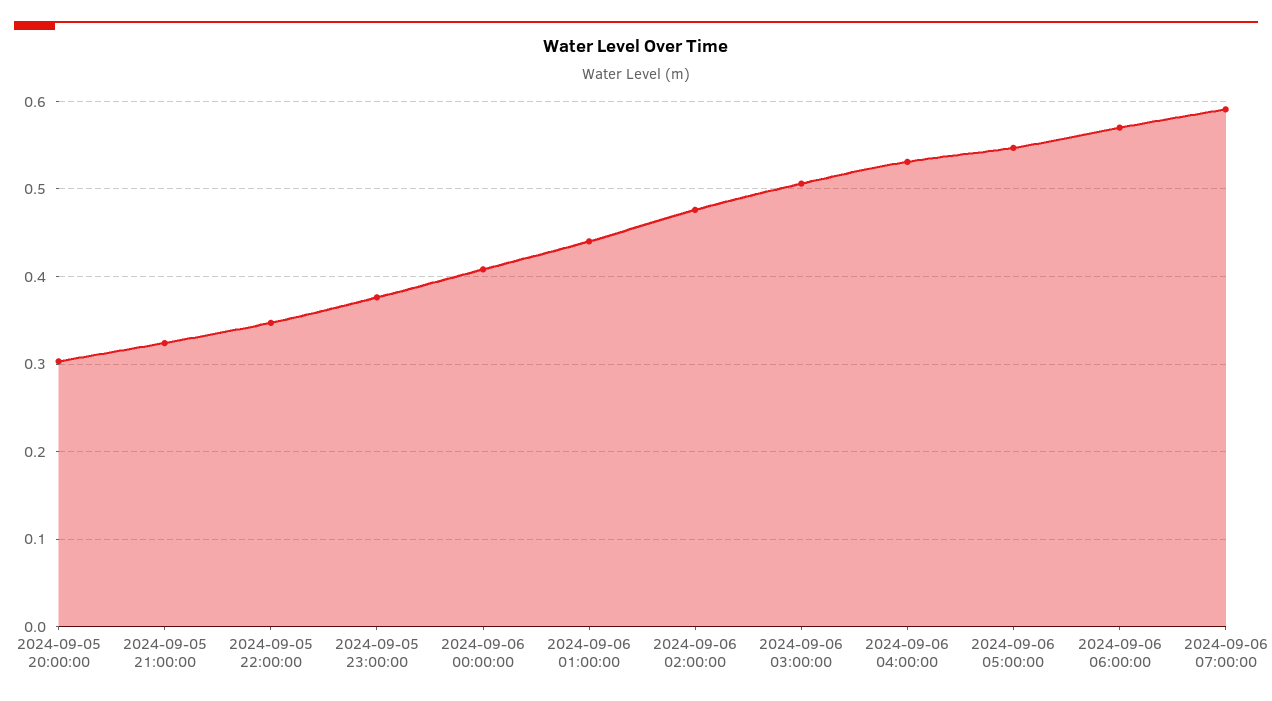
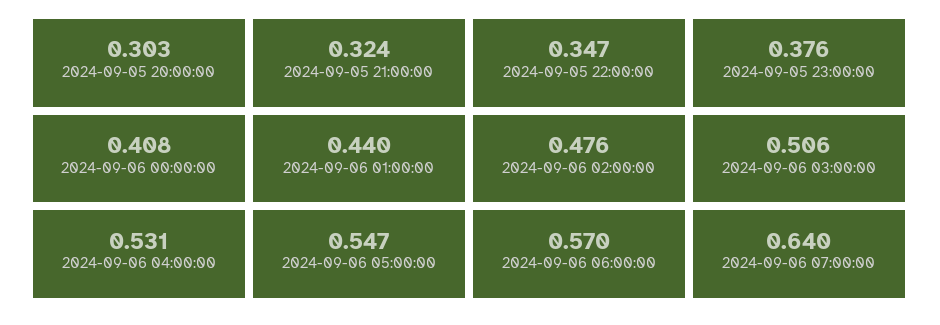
  {
    "2024-09-05 20:00:00": 0.303,
    "2024-09-05 21:00:00": 0.324,
    "2024-09-05 22:00:00": 0.347,
    "2024-09-05 23:00:00": 0.376,
    "2024-09-06 00:00:00": 0.408,
    "2024-09-06 01:00:00": 0.44,
    "2024-09-06 02:00:00": 0.476,
    "2024-09-06 03:00:00": 0.506,
    "2024-09-06 04:00:00": 0.531,
    "2024-09-06 05:00:00": 0.547,
    "2024-09-06 06:00:00": 0.57,
-   "2024-09-06 07:00:00": 0.59
+   "2024-09-06 07:00:00": 0.64
  }

